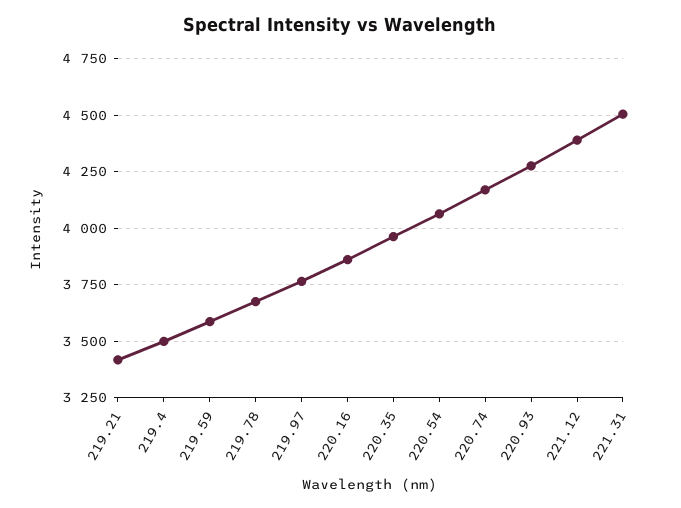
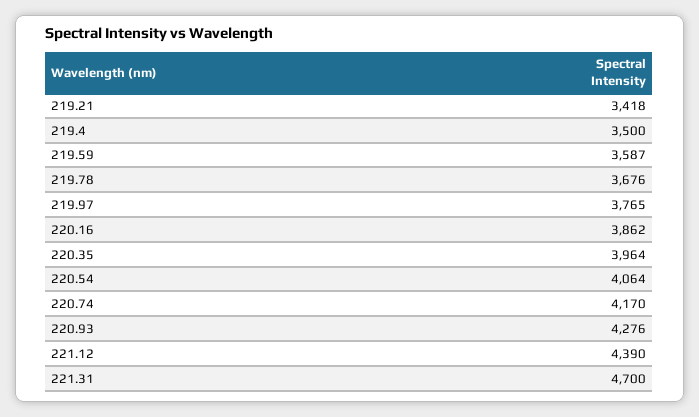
  {
    "219.21": 3418,
    "219.4": 3500,
    "219.59": 3587,
    "219.78": 3676,
    "219.97": 3765,
    "220.16": 3862,
    "220.35": 3964,
    "220.54": 4064,
    "220.74": 4170,
    "220.93": 4276,
    "221.12": 4390,
-   "221.31": 4500
+   "221.31": 4700
  }

